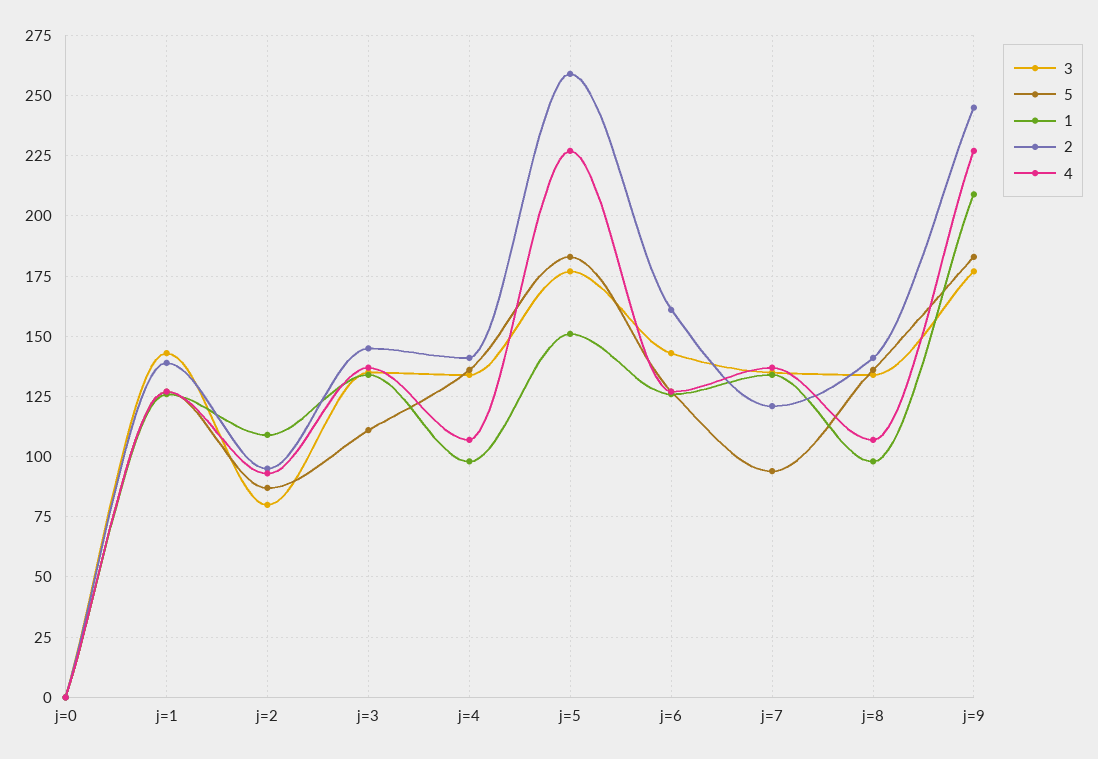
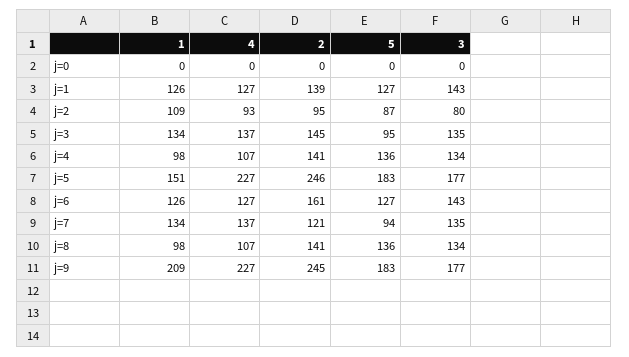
  {
    "3": {
      "j=0": 0,
      "j=1": 143,
      "j=2": 80,
      "j=3": 135,
      "j=4": 134,
      "j=5": 177,
      "j=6": 143,
      "j=7": 135,
      "j=8": 134,
      "j=9": 177
    },
    "5": {
      "j=0": 0,
      "j=1": 127,
      "j=2": 87,
-     "j=3": 110,
+     "j=3": 95,
      "j=4": 136,
      "j=5": 183,
      "j=6": 127,
      "j=7": 94,
      "j=8": 136,
      "j=9": 183
    },
    "1": {
      "j=0": 0,
      "j=1": 126,
      "j=2": 109,
      "j=3": 134,
      "j=4": 98,
      "j=5": 151,
      "j=6": 126,
      "j=7": 134,
      "j=8": 98,
      "j=9": 209
    },
    "2": {
      "j=0": 0,
      "j=1": 139,
      "j=2": 95,
      "j=3": 145,
      "j=4": 141,
-     "j=5": 260,
+     "j=5": 246,
      "j=6": 161,
      "j=7": 121,
      "j=8": 141,
      "j=9": 245
    },
    "4": {
      "j=0": 0,
      "j=1": 127,
      "j=2": 93,
      "j=3": 137,
      "j=4": 107,
      "j=5": 227,
      "j=6": 127,
      "j=7": 137,
      "j=8": 107,
      "j=9": 227
    }
  }

